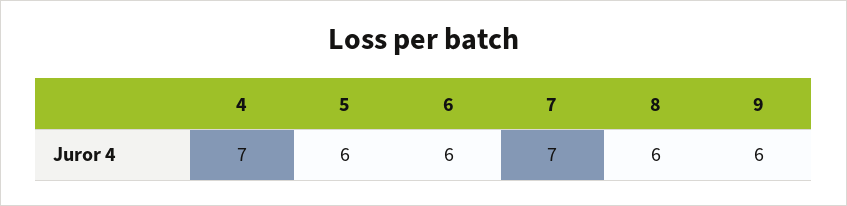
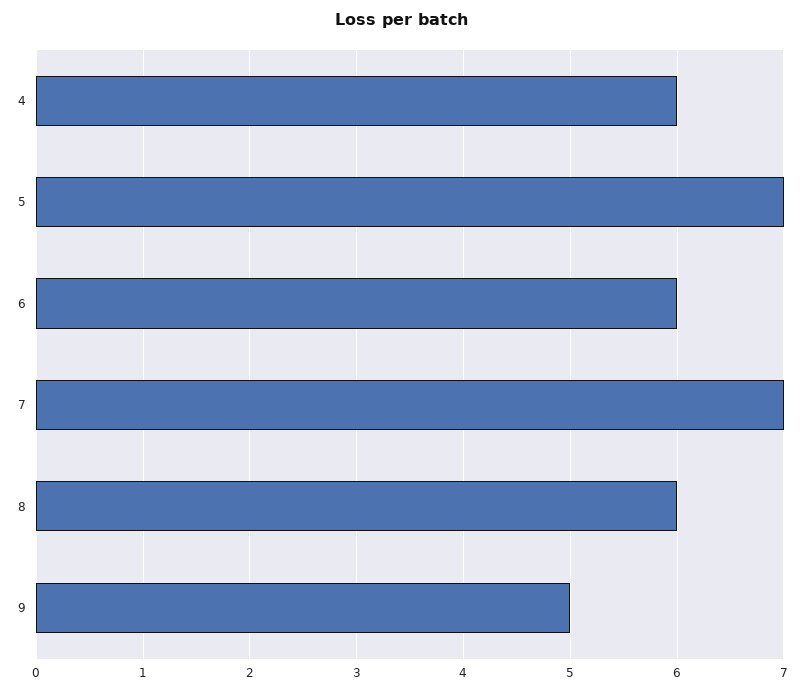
  {
-   "4": 7,
+   "4": 6,
-   "5": 6,
+   "5": 7,
    "6": 6,
    "7": 7,
    "8": 6,
-   "9": 6
+   "9": 5
  }

